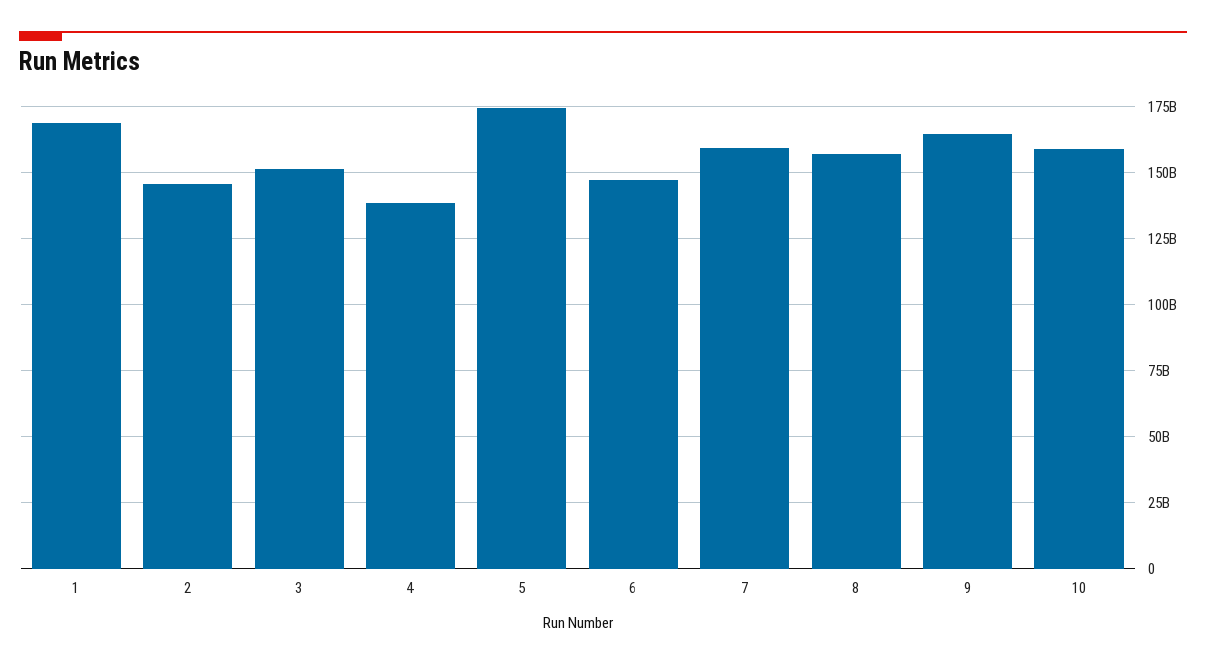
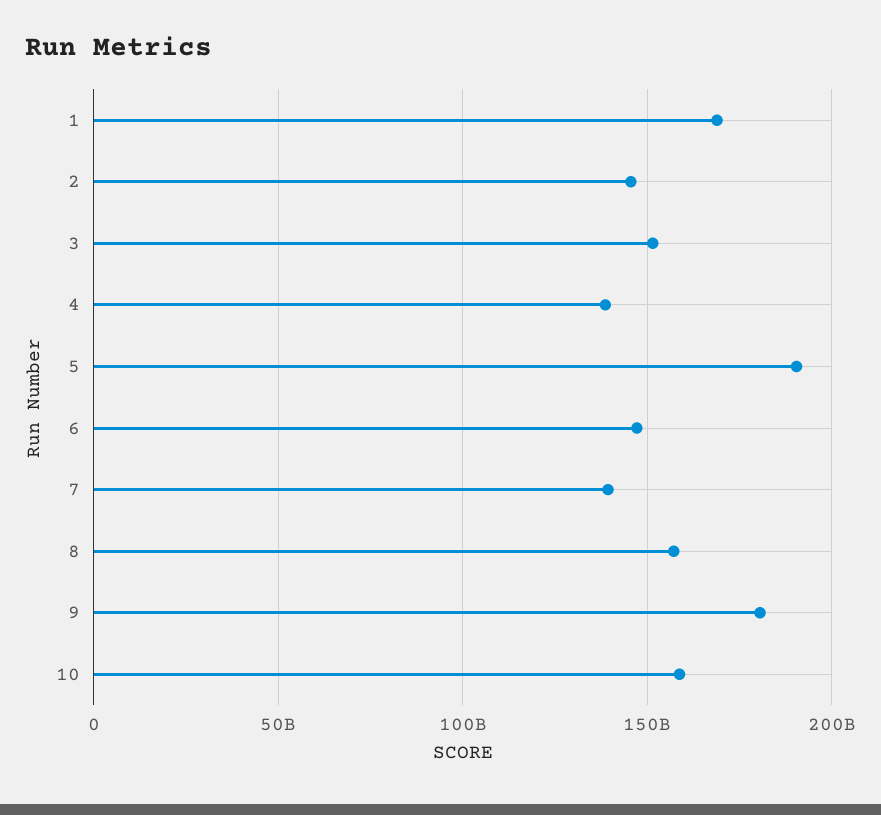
  {
    "1": 170000000000,
    "2": 145000000000,
    "3": 152500000000,
    "4": 137500000000,
-   "5": 175000000000,
+   "5": 190000000000,
    "6": 147500000000,
-   "7": 160000000000,
+   "7": 140000000000,
    "8": 157500000000,
-   "9": 165000000000,
+   "9": 180000000000,
    "10": 157500000000
  }

